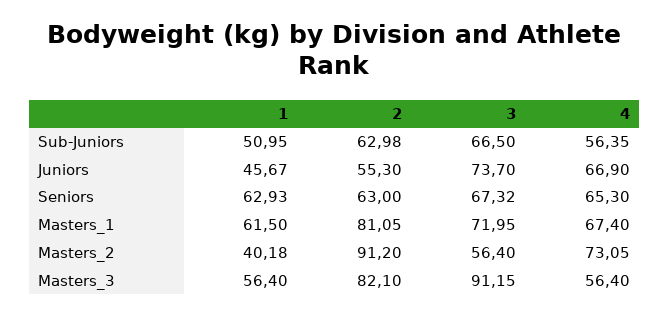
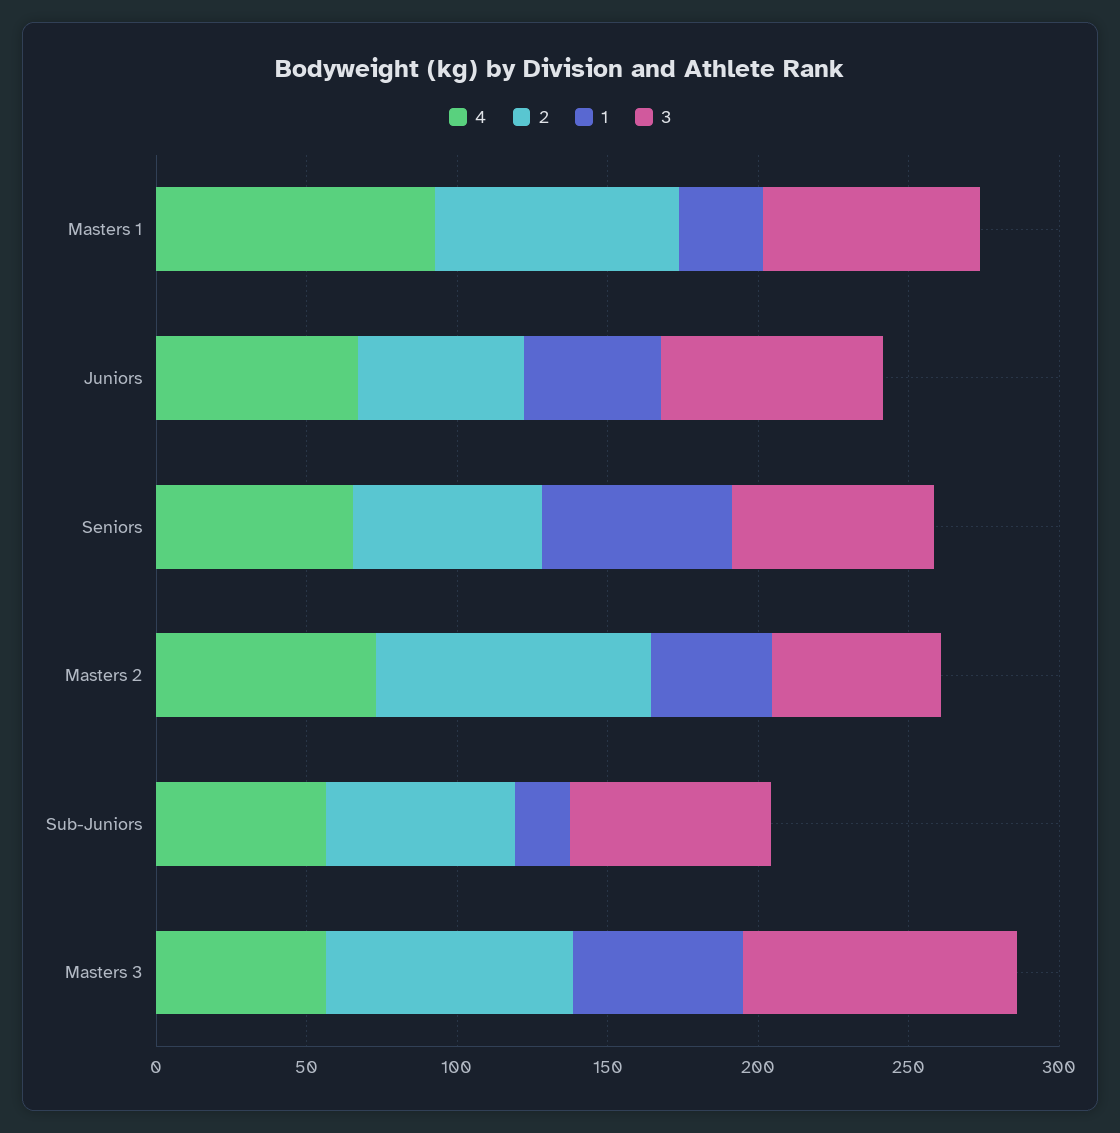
  {
    "1": {
-     "Sub-Juniors": 50.95,
+     "Sub-Juniors": 20,
      "Juniors": 45.67,
      "Seniors": 62.93,
-     "Masters_1": 61.5,
+     "Masters_1": 30,
      "Masters_2": 40.18,
      "Masters_3": 56.4
    },
    "2": {
      "Sub-Juniors": 62.98,
      "Juniors": 55.3,
      "Seniors": 63,
      "Masters_1": 81.05,
      "Masters_2": 91.2,
      "Masters_3": 82.1
    },
    "3": {
      "Sub-Juniors": 66.5,
      "Juniors": 73.7,
      "Seniors": 67.32,
      "Masters_1": 71.95,
      "Masters_2": 56.4,
      "Masters_3": 91.15
    },
    "4": {
      "Sub-Juniors": 56.35,
      "Juniors": 66.9,
      "Seniors": 65.3,
-     "Masters_1": 67.4,
+     "Masters_1": 90,
      "Masters_2": 73.05,
      "Masters_3": 56.4
    }
  }

